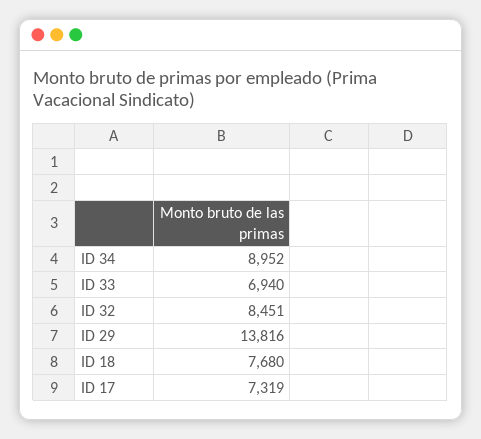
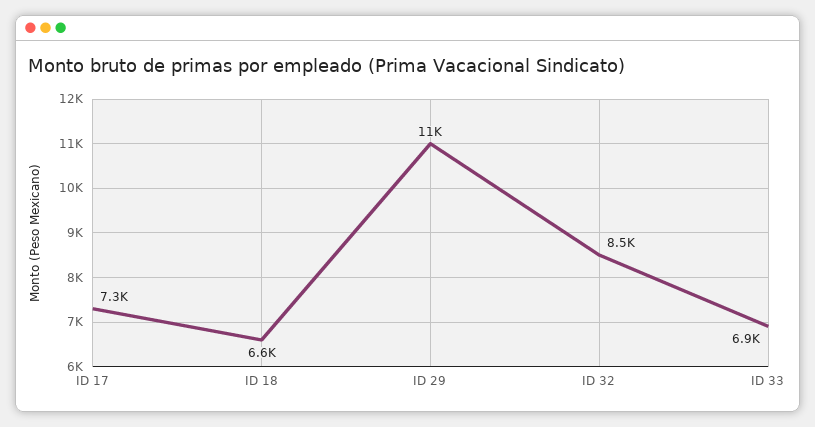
  {
-   "ID 34": 8952,
    "ID 33": 6940,
    "ID 32": 8451,
-   "ID 29": 13816,
+   "ID 29": 11000,
-   "ID 18": 7680,
+   "ID 18": 6600,
    "ID 17": 7319
  }

